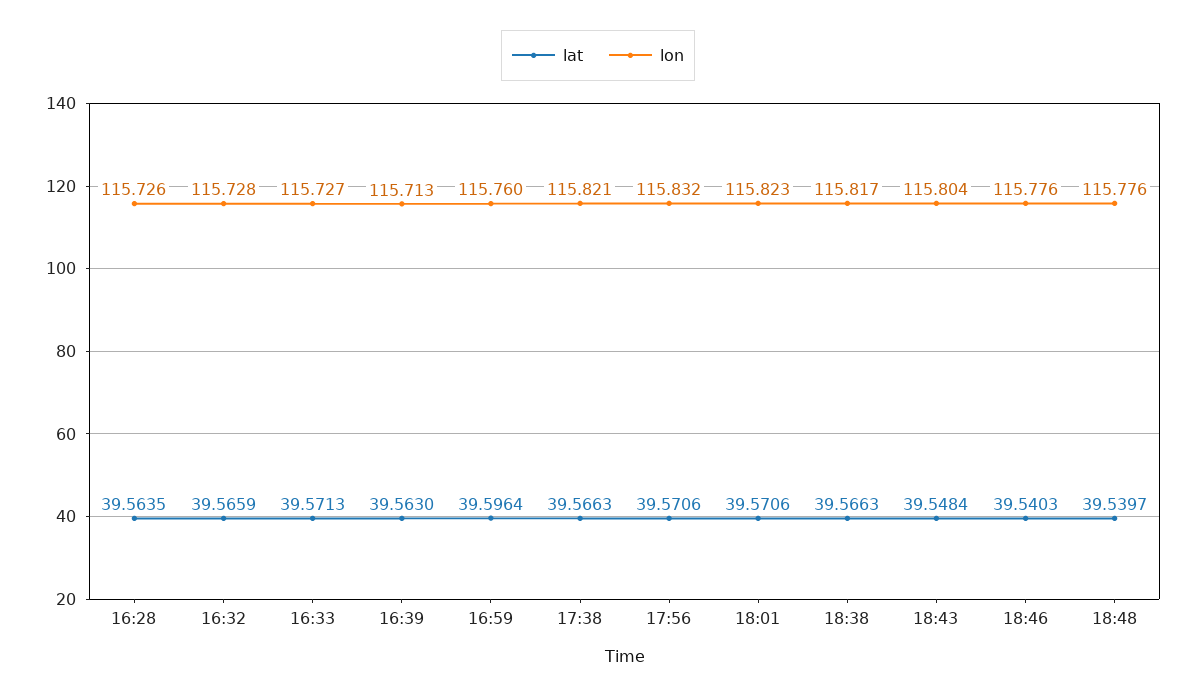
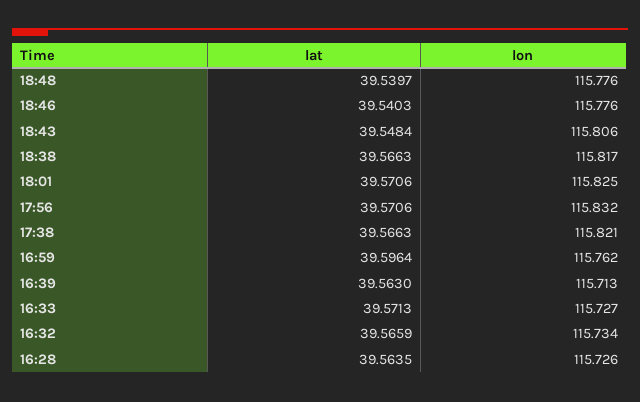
  {
    "lat": {
      "16:28": 39.5635,
      "16:32": 39.5659,
      "16:33": 39.5713,
      "16:39": 39.563,
      "16:59": 39.5964,
      "17:38": 39.5663,
      "17:56": 39.5706,
      "18:01": 39.5706,
      "18:38": 39.5663,
      "18:43": 39.5484,
      "18:46": 39.5403,
      "18:48": 39.5397
    },
    "lon": {
      "16:28": 115.726,
-     "16:32": 115.728,
+     "16:32": 115.734,
      "16:33": 115.727,
      "16:39": 115.713,
-     "16:59": 115.76,
+     "16:59": 115.762,
      "17:38": 115.821,
      "17:56": 115.832,
-     "18:01": 115.823,
+     "18:01": 115.825,
      "18:38": 115.817,
-     "18:43": 115.804,
+     "18:43": 115.806,
      "18:46": 115.776,
      "18:48": 115.776
    }
  }

